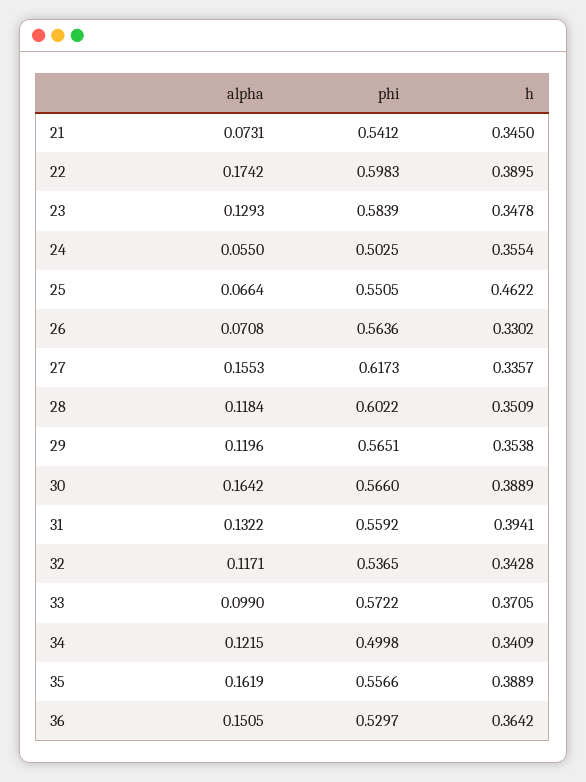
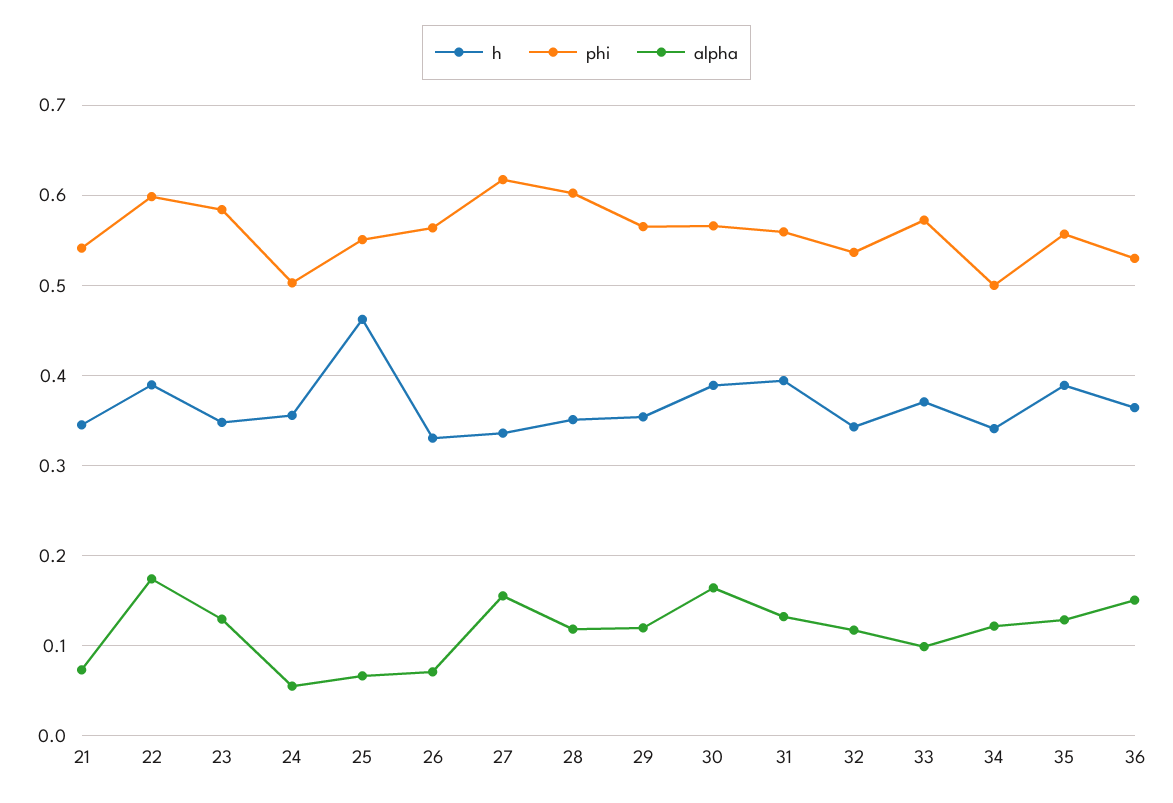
  {
    "alpha": {
      "21": 0.0731,
      "22": 0.1742,
      "23": 0.1293,
      "24": 0.055,
      "25": 0.0664,
      "26": 0.0708,
      "27": 0.1553,
      "28": 0.1184,
      "29": 0.1196,
      "30": 0.1642,
      "31": 0.1322,
      "32": 0.1171,
      "33": 0.099,
      "34": 0.1215,
-     "35": 0.1619,
+     "35": 0.13,
      "36": 0.1505
    },
    "phi": {
      "21": 0.5412,
      "22": 0.5983,
      "23": 0.5839,
      "24": 0.5025,
      "25": 0.5505,
      "26": 0.5636,
      "27": 0.6173,
      "28": 0.6022,
      "29": 0.5651,
      "30": 0.566,
      "31": 0.5592,
      "32": 0.5365,
      "33": 0.5722,
      "34": 0.4998,
      "35": 0.5566,
      "36": 0.5297
    },
    "h": {
      "21": 0.345,
      "22": 0.3895,
      "23": 0.3478,
      "24": 0.3554,
      "25": 0.4622,
      "26": 0.3302,
      "27": 0.3357,
      "28": 0.3509,
      "29": 0.3538,
      "30": 0.3889,
      "31": 0.3941,
      "32": 0.3428,
      "33": 0.3705,
      "34": 0.3409,
      "35": 0.3889,
      "36": 0.3642
    }
  }

